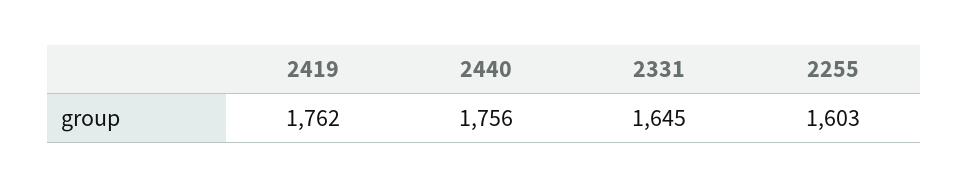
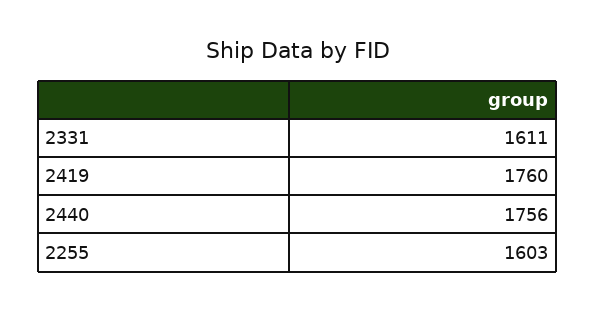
  {
-   "2419": 1762,
+   "2419": 1760,
    "2440": 1756,
-   "2331": 1645,
+   "2331": 1611,
    "2255": 1603
  }

